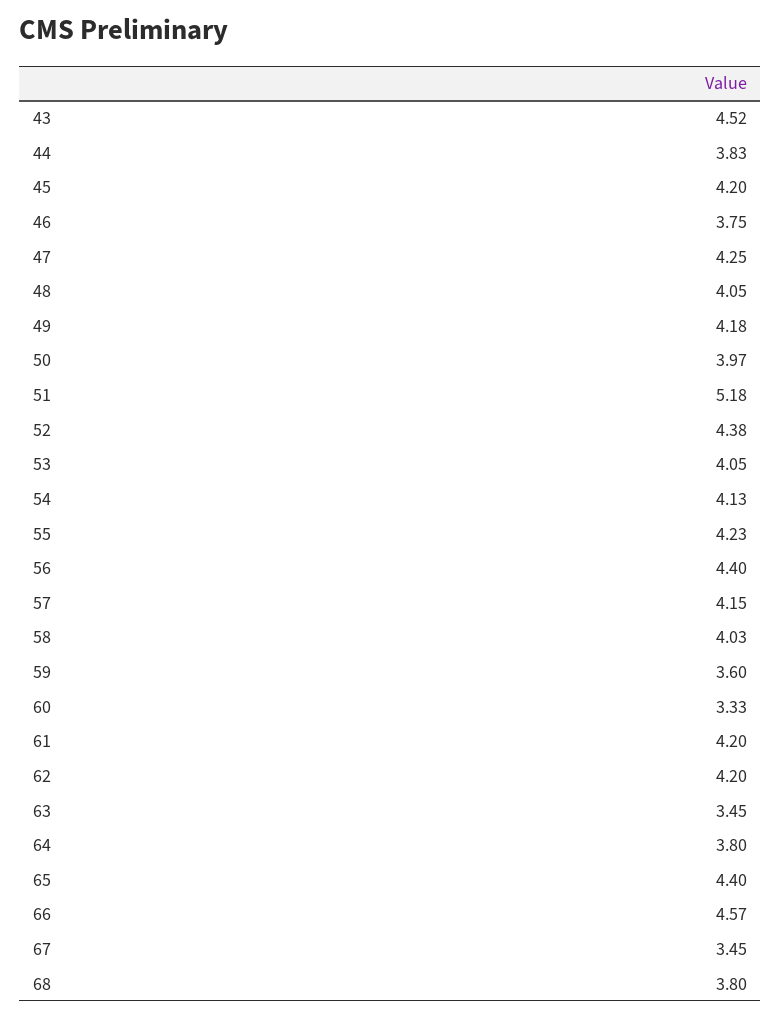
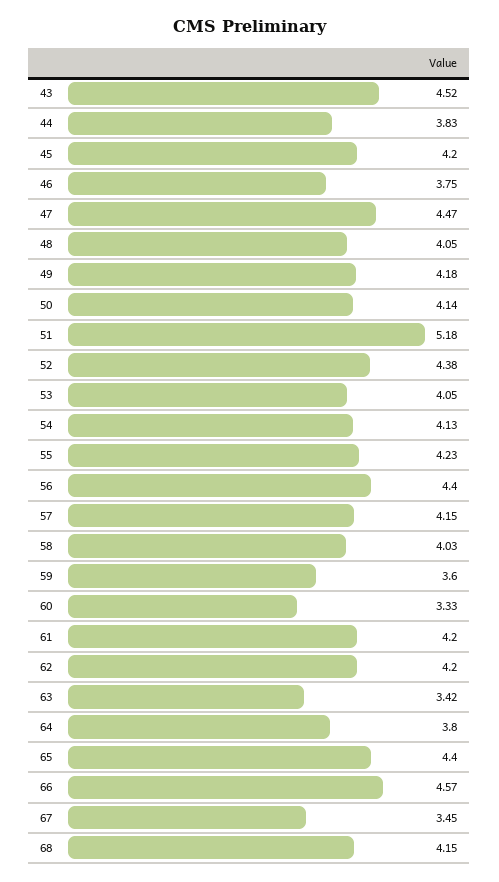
  {
    "43": 4.52,
    "44": 3.83,
    "45": 4.2,
    "46": 3.75,
-   "47": 4.25,
+   "47": 4.47,
    "48": 4.05,
    "49": 4.18,
-   "50": 3.97,
+   "50": 4.14,
    "51": 5.18,
    "52": 4.38,
    "53": 4.05,
    "54": 4.13,
    "55": 4.23,
    "56": 4.4,
    "57": 4.15,
    "58": 4.03,
    "59": 3.6,
    "60": 3.33,
    "61": 4.2,
    "62": 4.2,
-   "63": 3.45,
+   "63": 3.42,
    "64": 3.8,
    "65": 4.4,
    "66": 4.57,
    "67": 3.45,
-   "68": 3.8
+   "68": 4.15
  }

